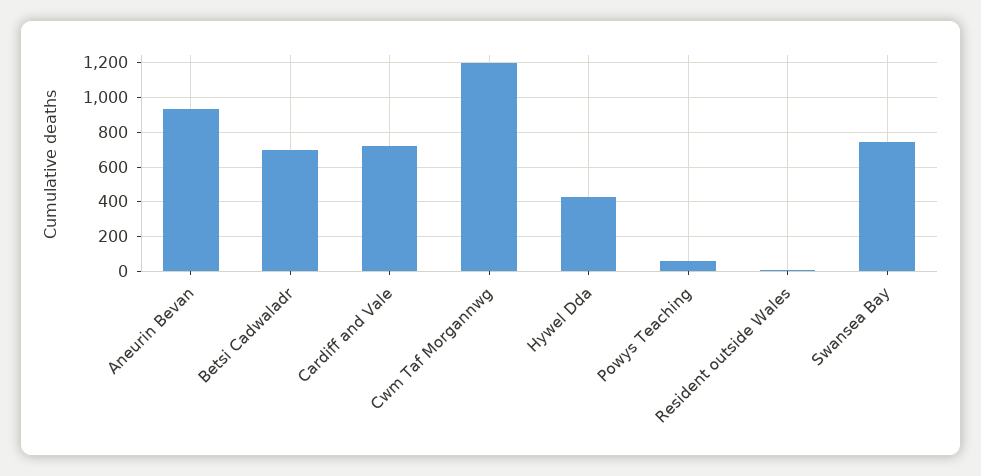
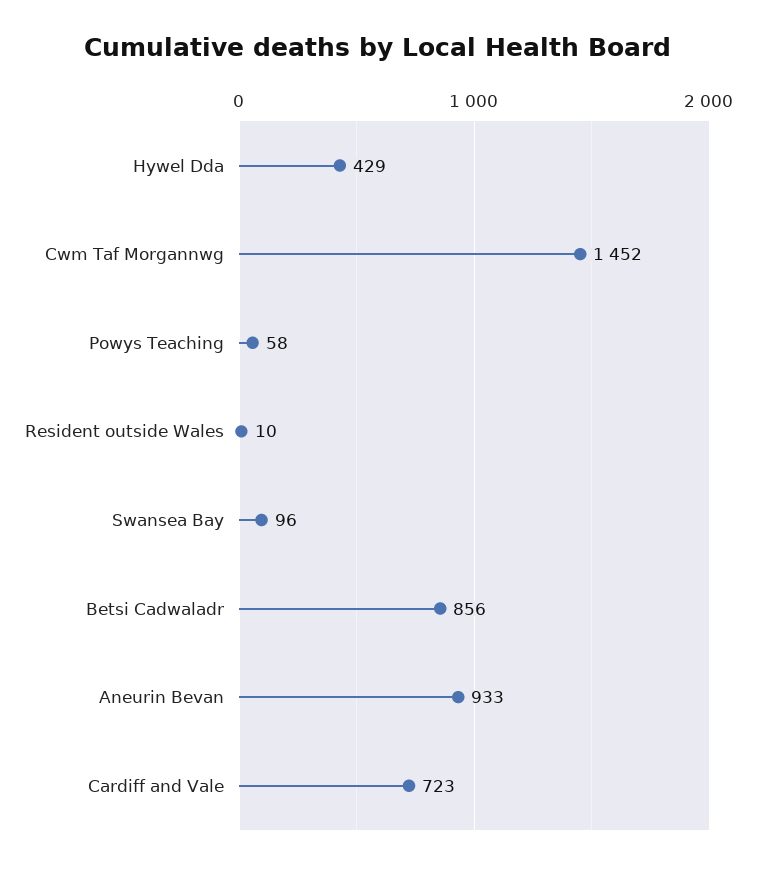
  {
    "Aneurin Bevan": 933,
-   "Betsi Cadwaladr": 700,
+   "Betsi Cadwaladr": 856,
    "Cardiff and Vale": 723,
-   "Cwm Taf Morgannwg": 1200,
+   "Cwm Taf Morgannwg": 1452,
    "Hywel Dda": 429,
    "Powys Teaching": 58,
    "Resident outside Wales": 10,
-   "Swansea Bay": 750
+   "Swansea Bay": 96
  }

